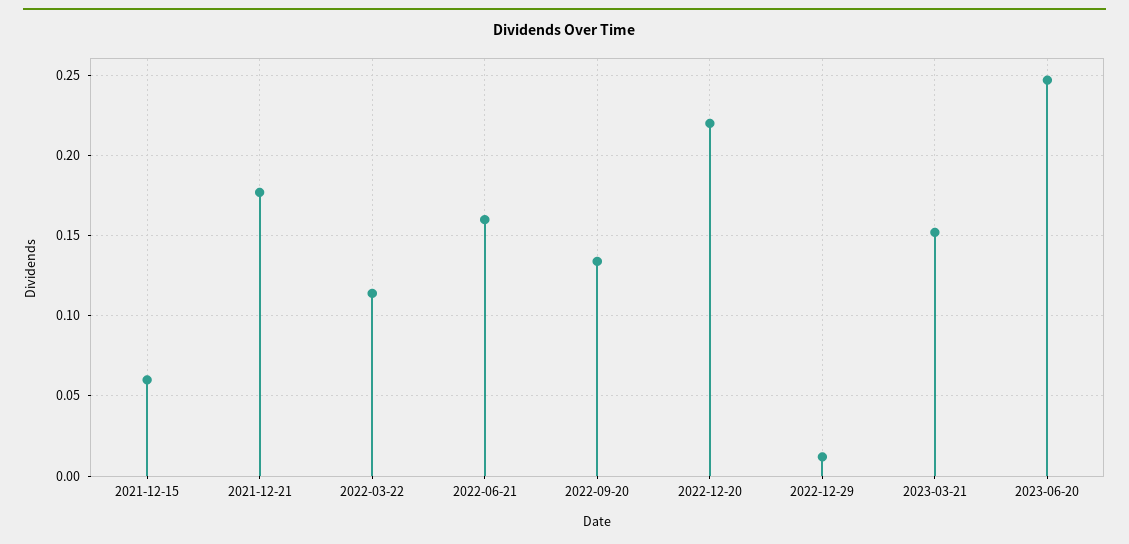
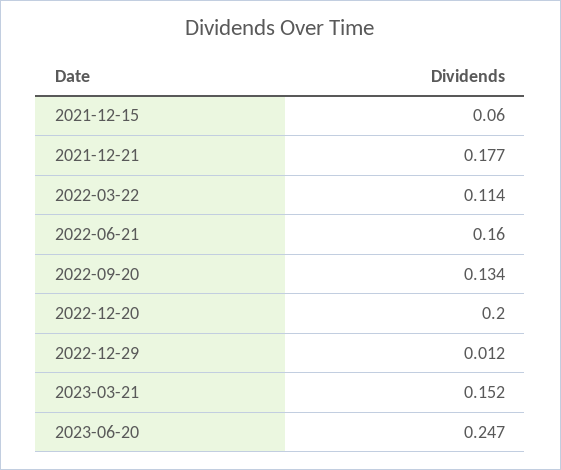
  {
    "2021-12-15": 0.06,
    "2021-12-21": 0.177,
    "2022-03-22": 0.114,
    "2022-06-21": 0.16,
    "2022-09-20": 0.134,
-   "2022-12-20": 0.22,
+   "2022-12-20": 0.2,
    "2022-12-29": 0.012,
    "2023-03-21": 0.152,
    "2023-06-20": 0.247
  }

